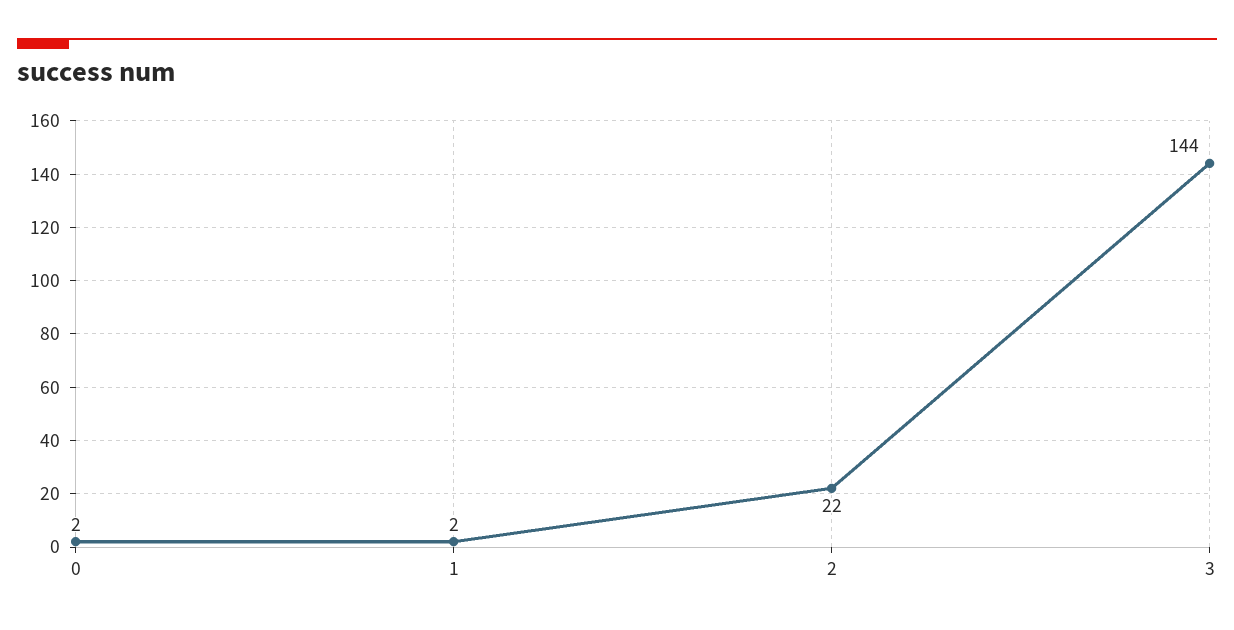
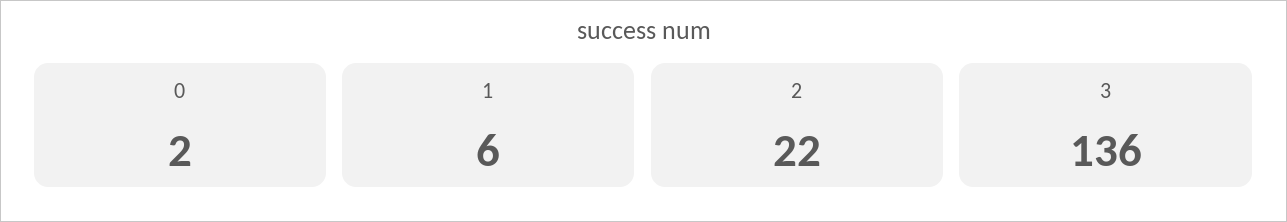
  {
    "0": 2,
-   "1": 2,
+   "1": 6,
    "2": 22,
-   "3": 144
+   "3": 136
  }

